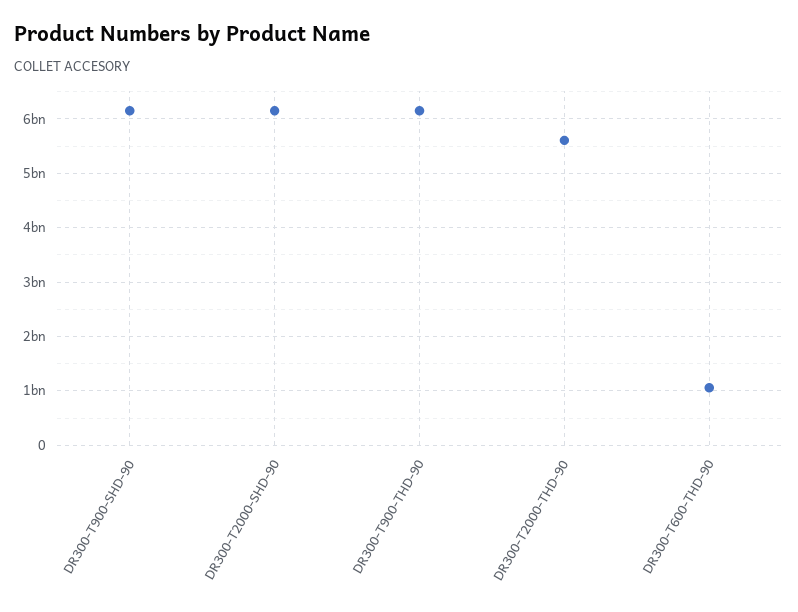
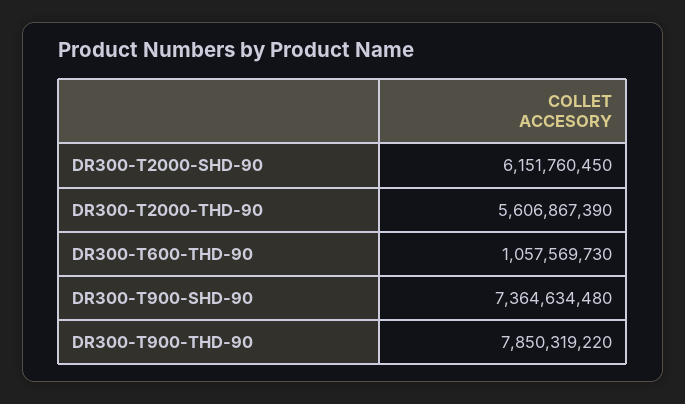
  {
-   "DR300-T900-SHD-90": 6200000000,
+   "DR300-T900-SHD-90": 7364634480,
    "DR300-T2000-SHD-90": 6151760450,
-   "DR300-T900-THD-90": 6200000000,
+   "DR300-T900-THD-90": 7850319220,
    "DR300-T2000-THD-90": 5606867390,
    "DR300-T600-THD-90": 1057569730
  }

